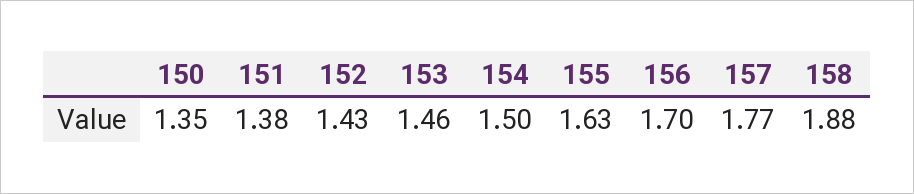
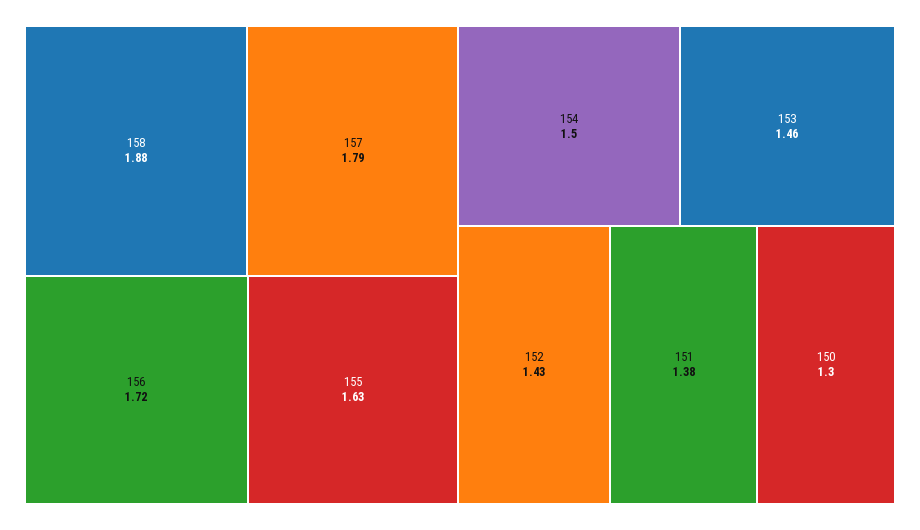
  {
-   "150": 1.35,
+   "150": 1.3,
    "151": 1.38,
    "152": 1.43,
    "153": 1.46,
    "154": 1.5,
    "155": 1.63,
-   "156": 1.7,
+   "156": 1.72,
-   "157": 1.77,
+   "157": 1.79,
    "158": 1.88
  }

